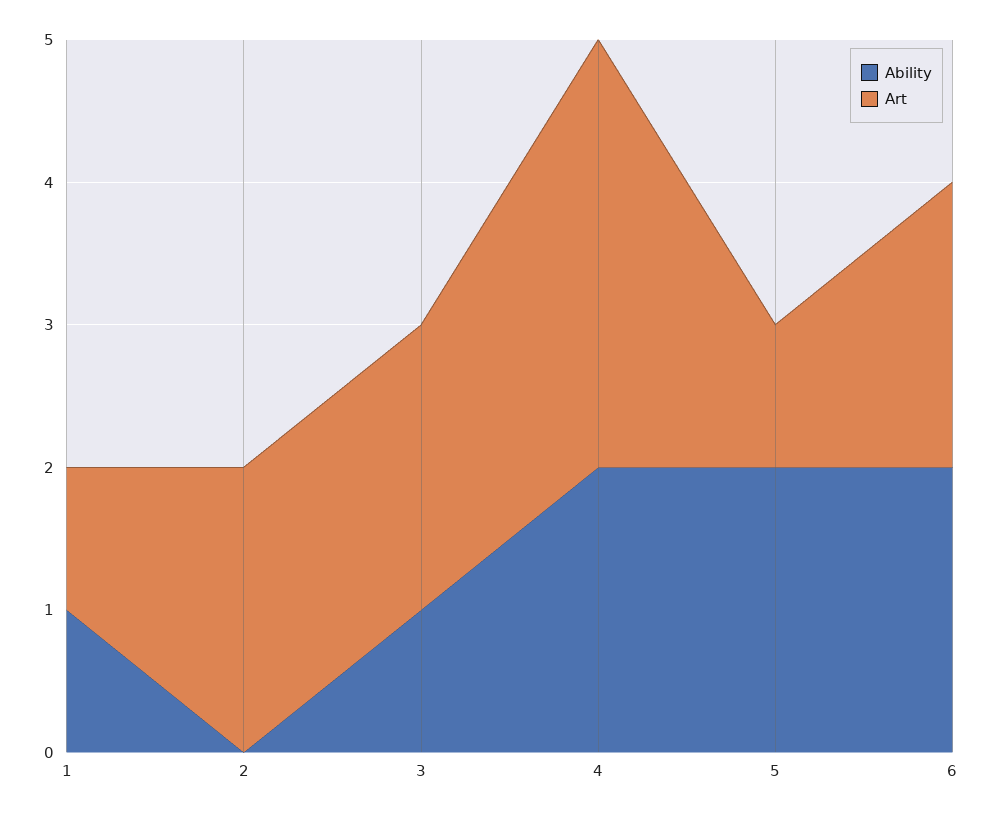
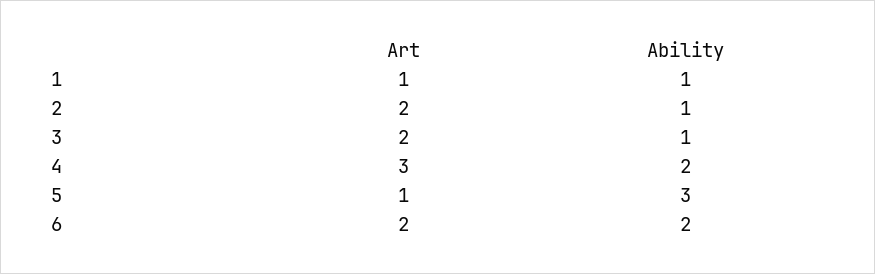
  {
    "Ability": {
      "1": 1,
-     "2": 0,
+     "2": 1,
      "3": 1,
      "4": 2,
-     "5": 2,
+     "5": 3,
      "6": 2
    },
    "Art": {
      "1": 1,
      "2": 2,
      "3": 2,
      "4": 3,
      "5": 1,
      "6": 2
    }
  }

